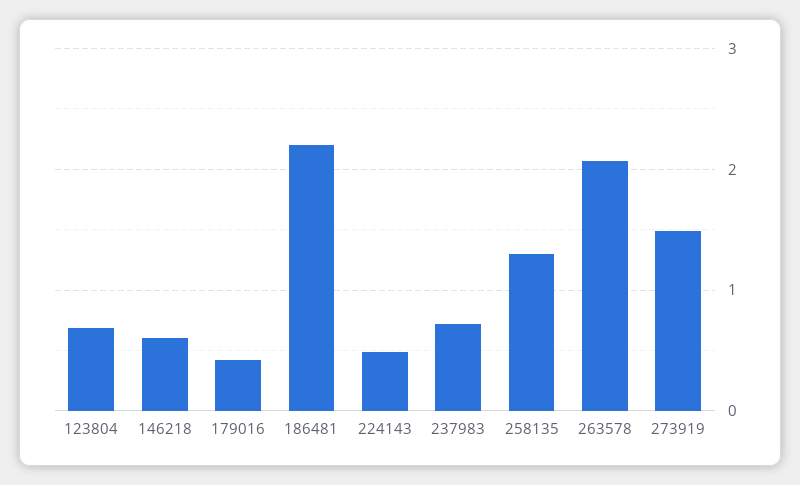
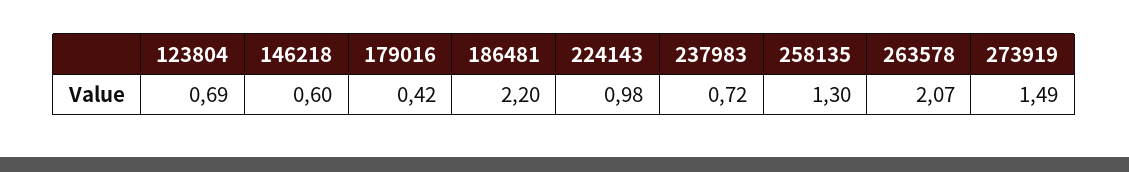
  {
    "123804": 0.69,
    "146218": 0.6,
    "179016": 0.42,
    "186481": 2.2,
-   "224143": 0.5,
+   "224143": 0.98,
    "237983": 0.72,
    "258135": 1.3,
    "263578": 2.07,
    "273919": 1.49
  }

